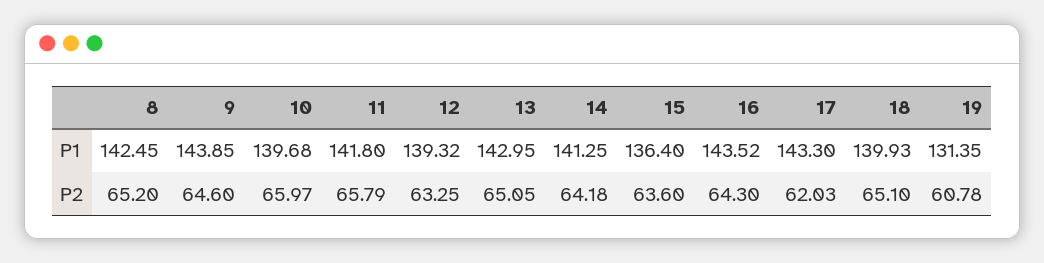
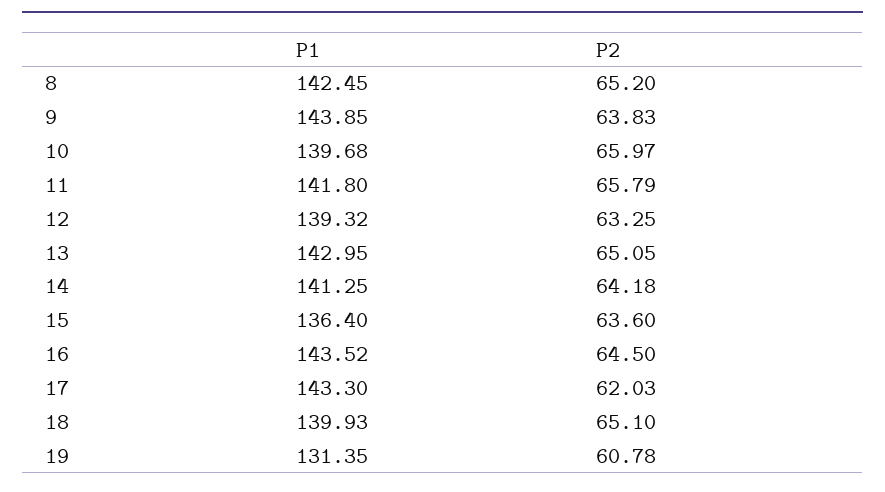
  {
    "8": {
      "P1": 142.45,
      "P2": 65.2
    },
    "9": {
      "P1": 143.85,
-     "P2": 64.6
+     "P2": 63.83
    },
    "10": {
      "P1": 139.68,
      "P2": 65.97
    },
    "11": {
      "P1": 141.8,
      "P2": 65.79
    },
    "12": {
      "P1": 139.32,
      "P2": 63.25
    },
    "13": {
      "P1": 142.95,
      "P2": 65.05
    },
    "14": {
      "P1": 141.25,
      "P2": 64.18
    },
    "15": {
      "P1": 136.4,
      "P2": 63.6
    },
    "16": {
      "P1": 143.52,
-     "P2": 64.3
+     "P2": 64.5
    },
    "17": {
      "P1": 143.3,
      "P2": 62.03
    },
    "18": {
      "P1": 139.93,
      "P2": 65.1
    },
    "19": {
      "P1": 131.35,
      "P2": 60.78
    }
  }

